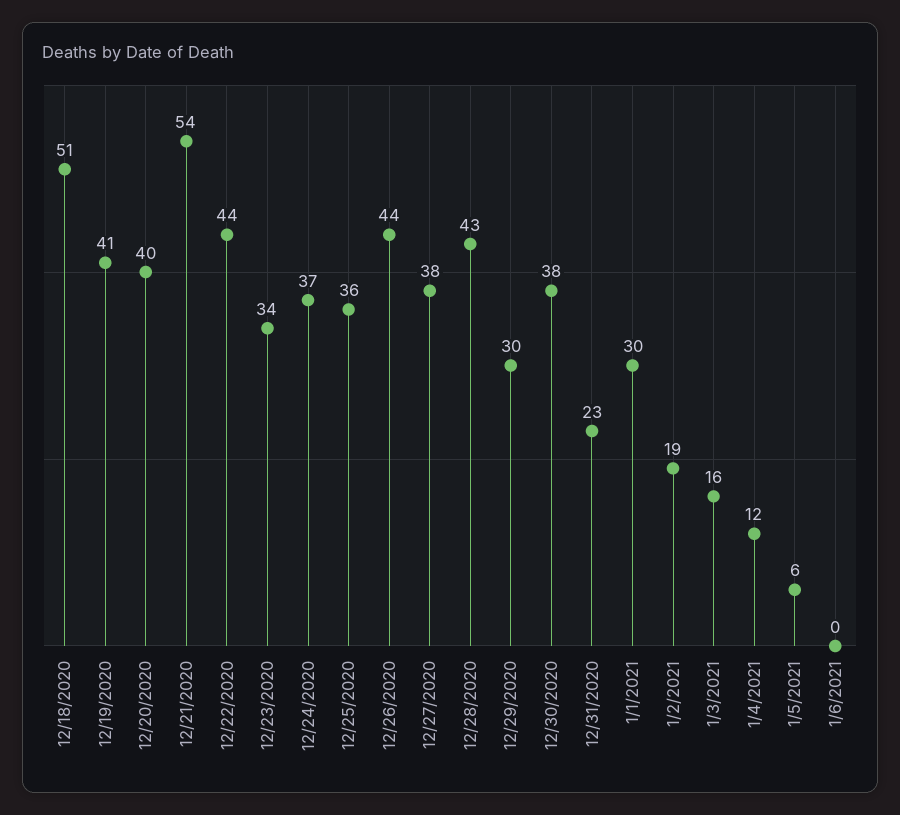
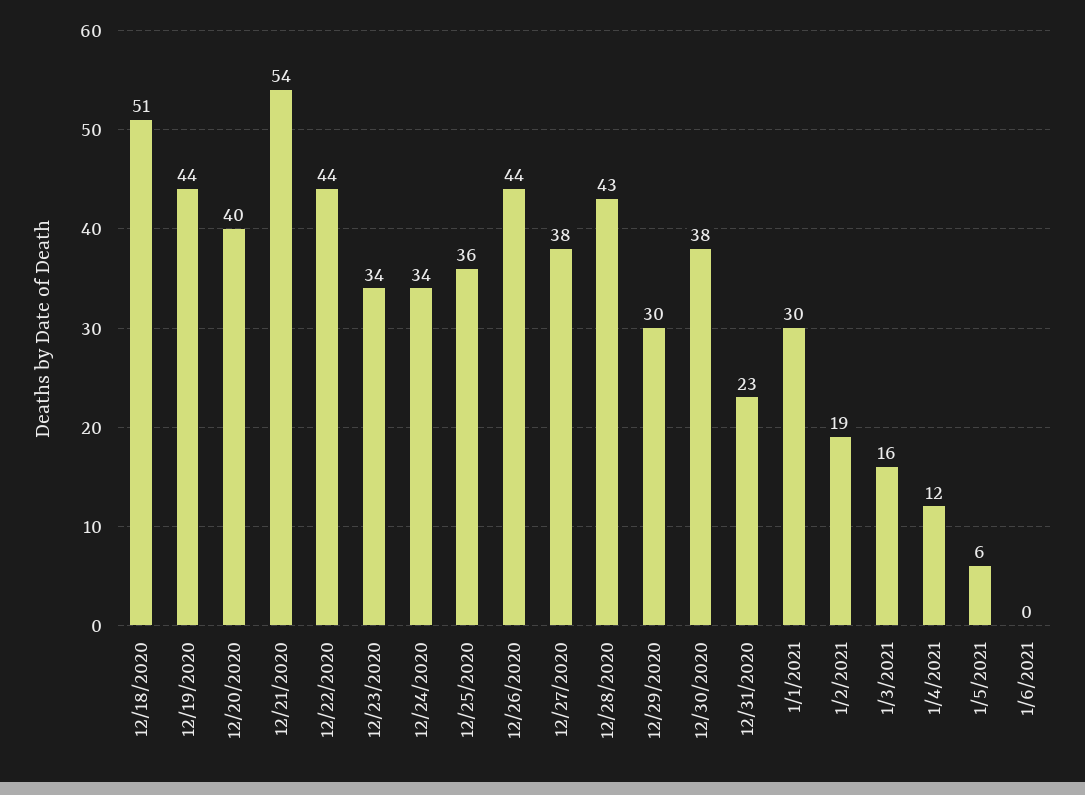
  {
    "12/18/2020": 51,
-   "12/19/2020": 41,
+   "12/19/2020": 44,
    "12/20/2020": 40,
    "12/21/2020": 54,
    "12/22/2020": 44,
    "12/23/2020": 34,
-   "12/24/2020": 37,
+   "12/24/2020": 34,
    "12/25/2020": 36,
    "12/26/2020": 44,
    "12/27/2020": 38,
    "12/28/2020": 43,
    "12/29/2020": 30,
    "12/30/2020": 38,
    "12/31/2020": 23,
    "1/1/2021": 30,
    "1/2/2021": 19,
    "1/3/2021": 16,
    "1/4/2021": 12,
    "1/5/2021": 6,
    "1/6/2021": 0
  }

